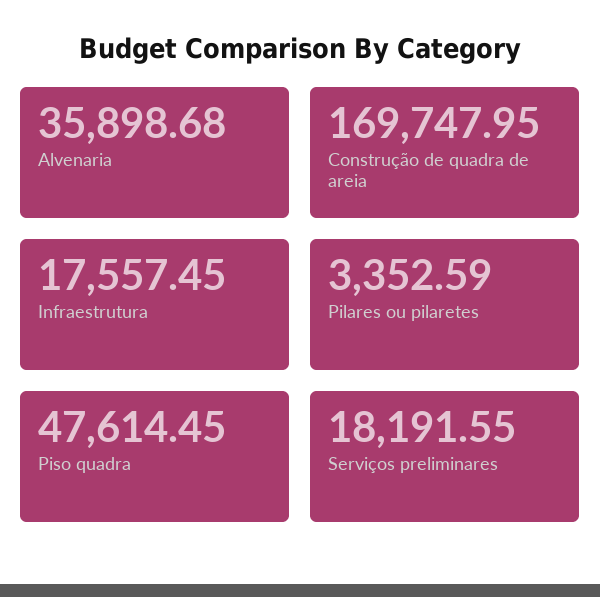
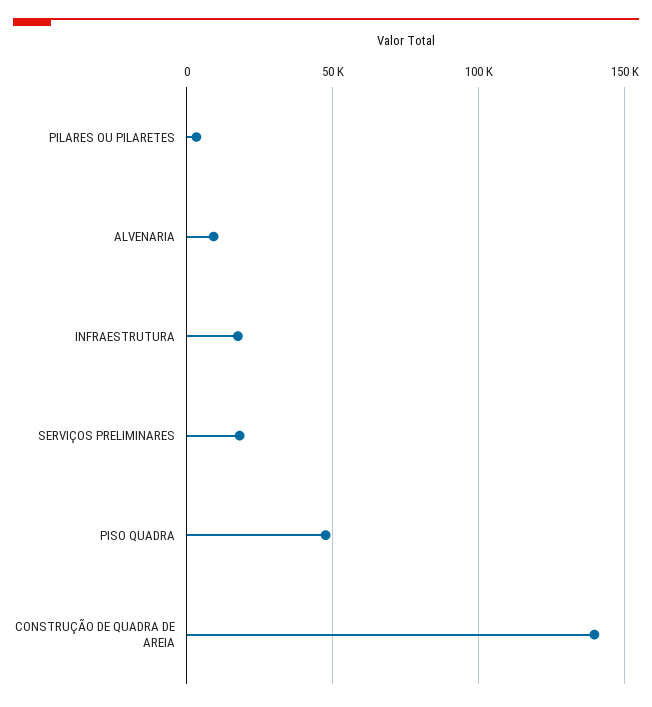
  {
-   "Alvenaria": 35898.68,
+   "Alvenaria": 10000,
-   "Construção de quadra de areia": 169747.95,
+   "Construção de quadra de areia": 140000,
    "Infraestrutura": 17557.45,
    "Pilares ou pilaretes": 3352.59,
    "Piso quadra": 47614.45,
    "Serviços preliminares": 18191.55
  }

